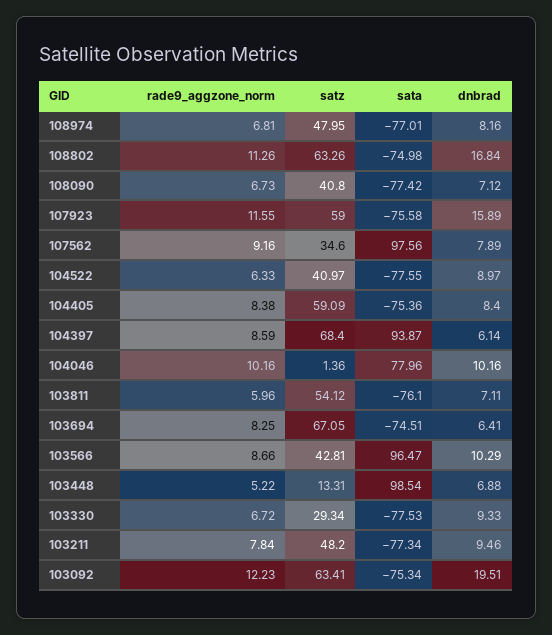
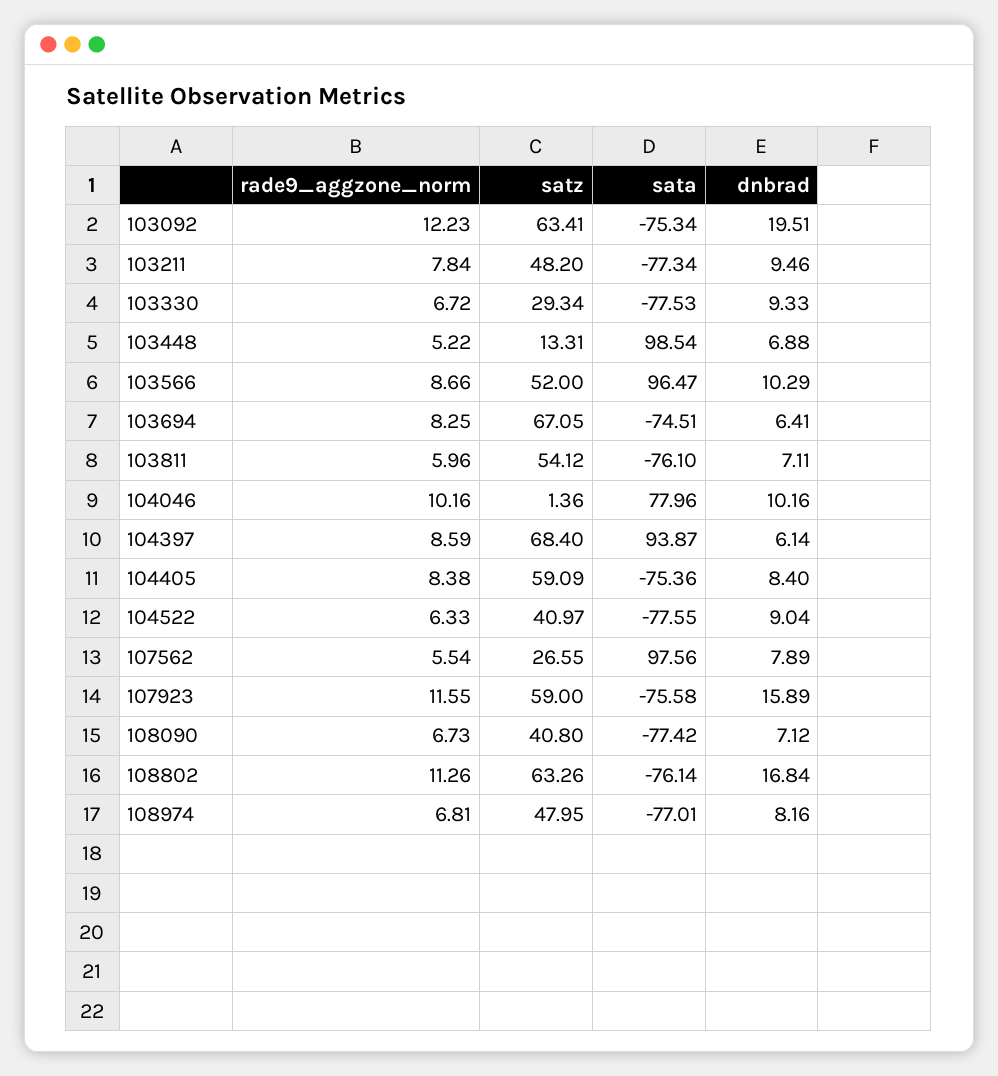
  {
    "rade9_aggzone_norm": {
      "108974": 6.81,
      "108802": 11.26,
      "108090": 6.73,
      "107923": 11.55,
-     "107562": 9.16,
+     "107562": 5.54,
      "104522": 6.33,
      "104405": 8.38,
      "104397": 8.59,
      "104046": 10.16,
      "103811": 5.96,
      "103694": 8.25,
      "103566": 8.66,
      "103448": 5.22,
      "103330": 6.72,
      "103211": 7.84,
      "103092": 12.23
    },
    "satz": {
      "108974": 47.95,
      "108802": 63.26,
      "108090": 40.8,
      "107923": 59,
-     "107562": 34.6,
+     "107562": 26.55,
      "104522": 40.97,
      "104405": 59.09,
      "104397": 68.4,
      "104046": 1.36,
      "103811": 54.12,
      "103694": 67.05,
-     "103566": 42.81,
+     "103566": 52,
      "103448": 13.31,
      "103330": 29.34,
      "103211": 48.2,
      "103092": 63.41
    },
    "sata": {
      "108974": -77.01,
-     "108802": -74.98,
+     "108802": -76.14,
      "108090": -77.42,
      "107923": -75.58,
      "107562": 97.56,
      "104522": -77.55,
      "104405": -75.36,
      "104397": 93.87,
      "104046": 77.96,
      "103811": -76.1,
      "103694": -74.51,
      "103566": 96.47,
      "103448": 98.54,
      "103330": -77.53,
      "103211": -77.34,
      "103092": -75.34
    },
    "dnbrad": {
      "108974": 8.16,
      "108802": 16.84,
      "108090": 7.12,
      "107923": 15.89,
      "107562": 7.89,
-     "104522": 8.97,
+     "104522": 9.04,
      "104405": 8.4,
      "104397": 6.14,
      "104046": 10.16,
      "103811": 7.11,
      "103694": 6.41,
      "103566": 10.29,
      "103448": 6.88,
      "103330": 9.33,
      "103211": 9.46,
      "103092": 19.51
    }
  }

